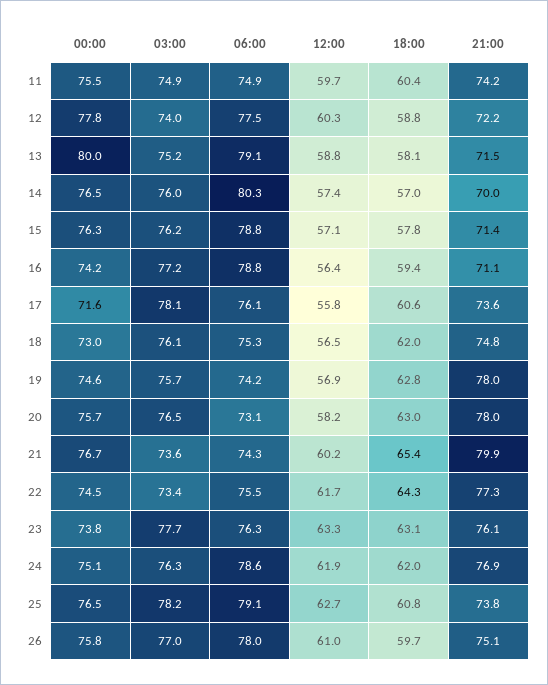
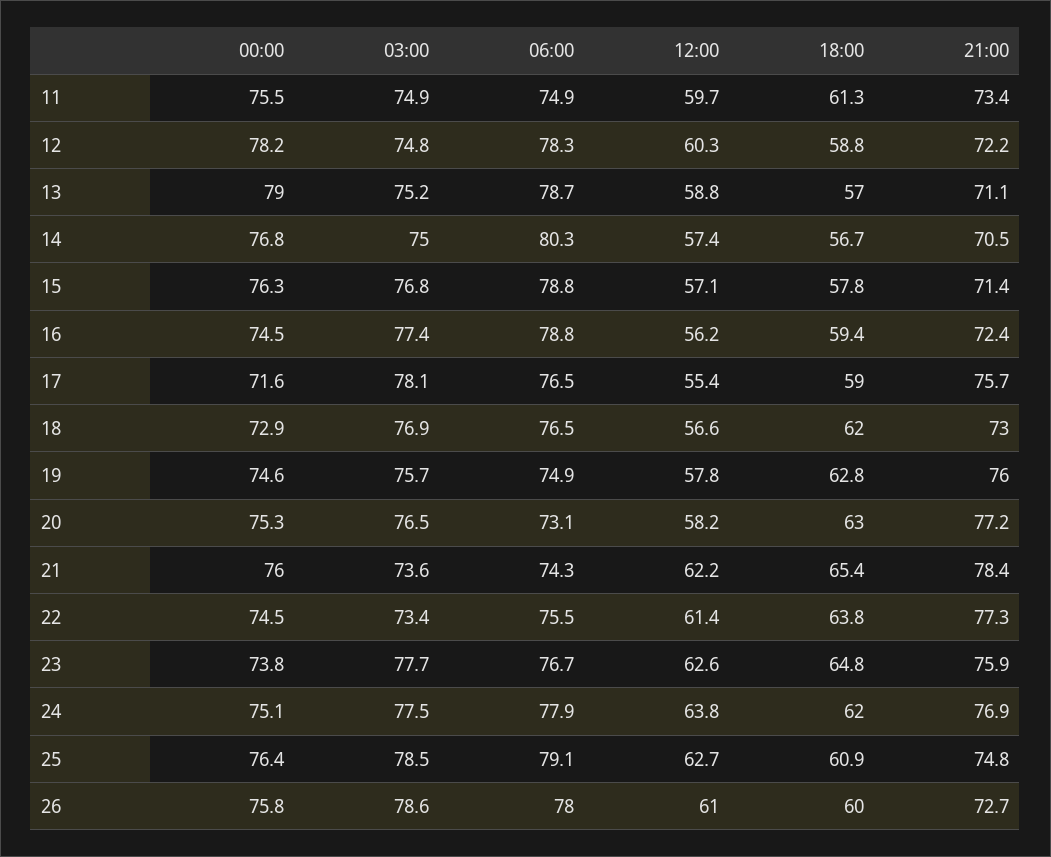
  {
    "00:00": {
      "11": 75.5,
-     "12": 77.8,
+     "12": 78.2,
-     "13": 80,
+     "13": 79,
-     "14": 76.5,
+     "14": 76.8,
      "15": 76.3,
-     "16": 74.2,
+     "16": 74.5,
      "17": 71.6,
-     "18": 73,
+     "18": 72.9,
      "19": 74.6,
-     "20": 75.7,
+     "20": 75.3,
-     "21": 76.7,
+     "21": 76,
      "22": 74.5,
      "23": 73.8,
      "24": 75.1,
-     "25": 76.5,
+     "25": 76.4,
      "26": 75.8
    },
    "03:00": {
      "11": 74.9,
-     "12": 74,
+     "12": 74.8,
      "13": 75.2,
-     "14": 76,
+     "14": 75,
-     "15": 76.2,
+     "15": 76.8,
-     "16": 77.2,
+     "16": 77.4,
      "17": 78.1,
-     "18": 76.1,
+     "18": 76.9,
      "19": 75.7,
      "20": 76.5,
      "21": 73.6,
      "22": 73.4,
      "23": 77.7,
-     "24": 76.3,
+     "24": 77.5,
-     "25": 78.2,
+     "25": 78.5,
-     "26": 77
+     "26": 78.6
    },
    "06:00": {
      "11": 74.9,
-     "12": 77.5,
+     "12": 78.3,
-     "13": 79.1,
+     "13": 78.7,
      "14": 80.3,
      "15": 78.8,
      "16": 78.8,
-     "17": 76.1,
+     "17": 76.5,
-     "18": 75.3,
+     "18": 76.5,
-     "19": 74.2,
+     "19": 74.9,
      "20": 73.1,
      "21": 74.3,
      "22": 75.5,
-     "23": 76.3,
+     "23": 76.7,
-     "24": 78.6,
+     "24": 77.9,
      "25": 79.1,
      "26": 78
    },
    "12:00": {
      "11": 59.7,
      "12": 60.3,
      "13": 58.8,
      "14": 57.4,
      "15": 57.1,
-     "16": 56.4,
+     "16": 56.2,
-     "17": 55.8,
+     "17": 55.4,
-     "18": 56.5,
+     "18": 56.6,
-     "19": 56.9,
+     "19": 57.8,
      "20": 58.2,
-     "21": 60.2,
+     "21": 62.2,
-     "22": 61.7,
+     "22": 61.4,
-     "23": 63.3,
+     "23": 62.6,
-     "24": 61.9,
+     "24": 63.8,
      "25": 62.7,
      "26": 61
    },
    "18:00": {
-     "11": 60.4,
+     "11": 61.3,
      "12": 58.8,
-     "13": 58.1,
+     "13": 57,
-     "14": 57,
+     "14": 56.7,
      "15": 57.8,
      "16": 59.4,
-     "17": 60.6,
+     "17": 59,
      "18": 62,
      "19": 62.8,
      "20": 63,
      "21": 65.4,
-     "22": 64.3,
+     "22": 63.8,
-     "23": 63.1,
+     "23": 64.8,
      "24": 62,
-     "25": 60.8,
+     "25": 60.9,
-     "26": 59.7
+     "26": 60
    },
    "21:00": {
-     "11": 74.2,
+     "11": 73.4,
      "12": 72.2,
-     "13": 71.5,
+     "13": 71.1,
-     "14": 70,
+     "14": 70.5,
      "15": 71.4,
-     "16": 71.1,
+     "16": 72.4,
-     "17": 73.6,
+     "17": 75.7,
-     "18": 74.8,
+     "18": 73,
-     "19": 78,
+     "19": 76,
-     "20": 78,
+     "20": 77.2,
-     "21": 79.9,
+     "21": 78.4,
      "22": 77.3,
-     "23": 76.1,
+     "23": 75.9,
      "24": 76.9,
-     "25": 73.8,
+     "25": 74.8,
-     "26": 75.1
+     "26": 72.7
    }
  }

